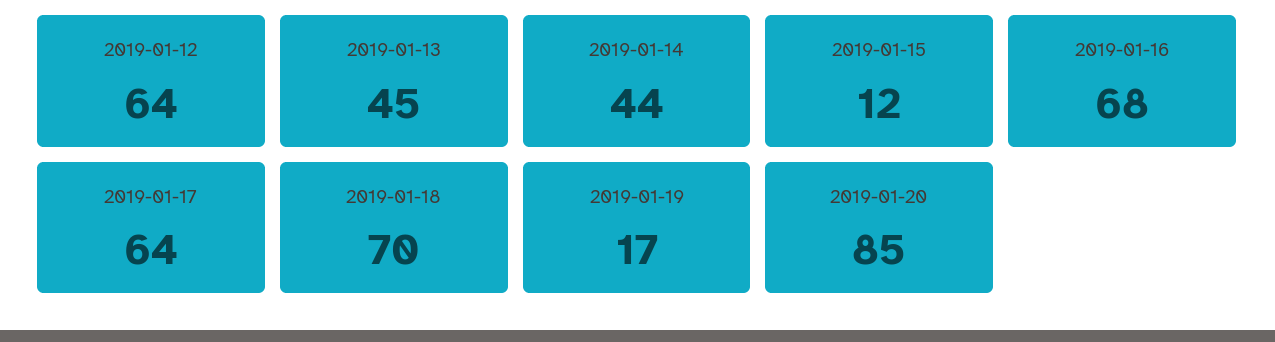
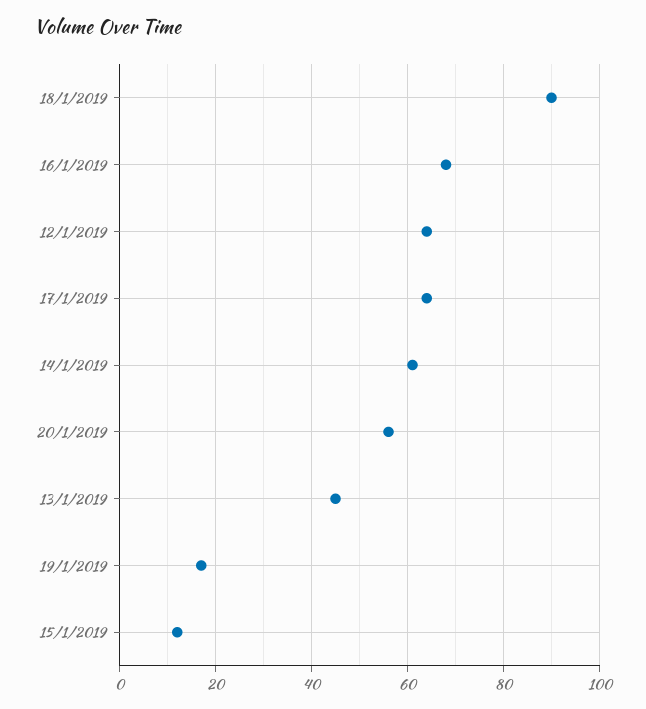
  {
    "2019-01-12": 64,
    "2019-01-13": 45,
-   "2019-01-14": 44,
+   "2019-01-14": 60,
    "2019-01-15": 12,
    "2019-01-16": 68,
    "2019-01-17": 64,
-   "2019-01-18": 70,
+   "2019-01-18": 90,
    "2019-01-19": 17,
-   "2019-01-20": 85
+   "2019-01-20": 55
  }

